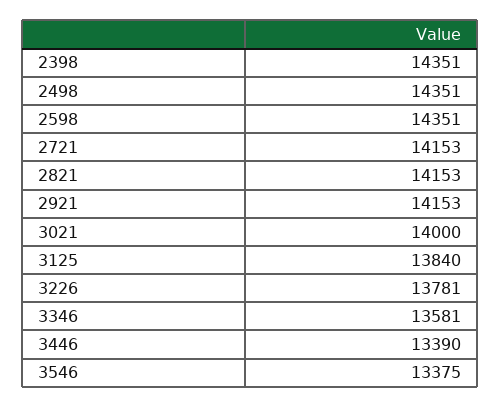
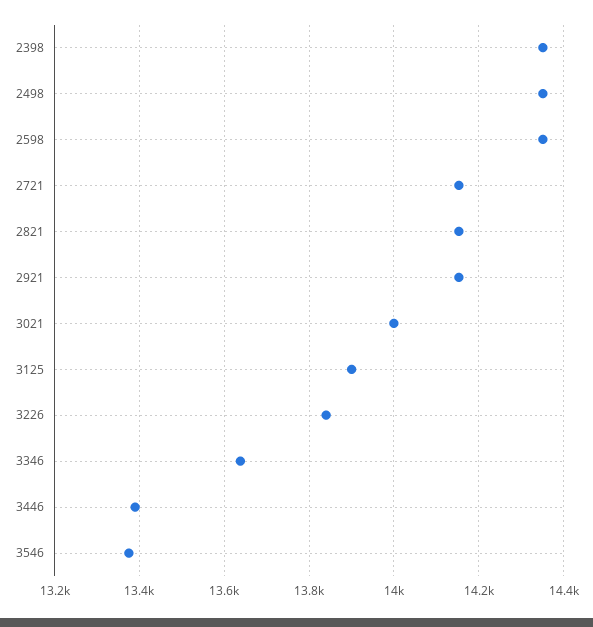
  {
    "2398": 14351,
    "2498": 14351,
    "2598": 14351,
    "2721": 14153,
    "2821": 14153,
    "2921": 14153,
    "3021": 14000,
-   "3125": 13840,
+   "3125": 13900,
-   "3226": 13781,
+   "3226": 13840,
-   "3346": 13581,
+   "3346": 13640,
    "3446": 13390,
    "3546": 13375
  }

